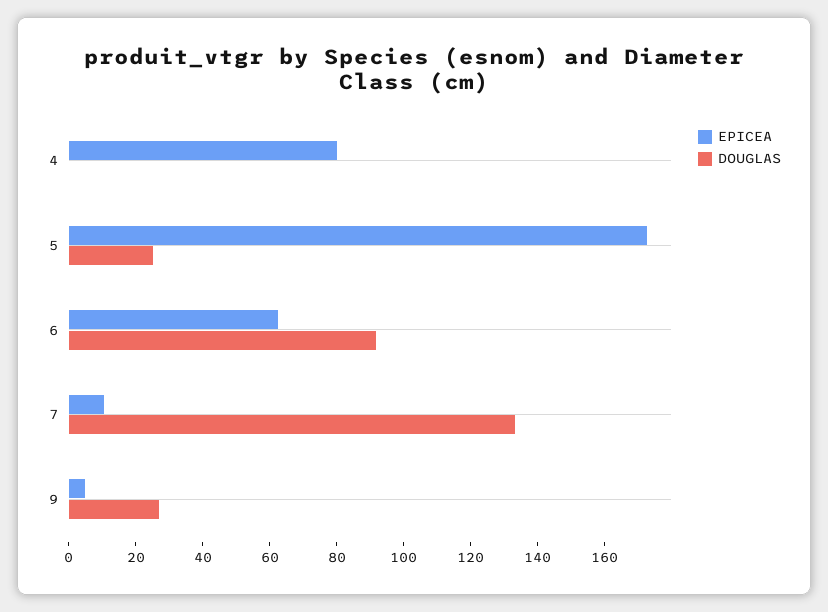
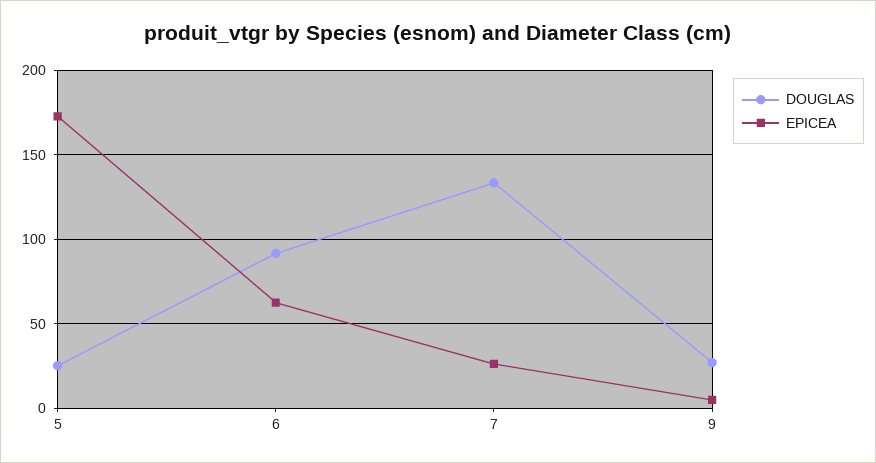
  {
    "EPICEA": {
-     "4": 80,
      "5": 175,
      "6": 60,
-     "7": 10,
+     "7": 25,
      "9": 5
    },
    "DOUGLAS": {
-     "4": 0,
      "5": 25,
      "6": 90,
      "7": 135,
      "9": 25
    }
  }

